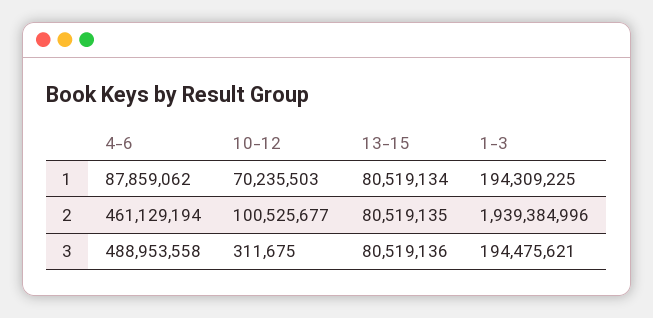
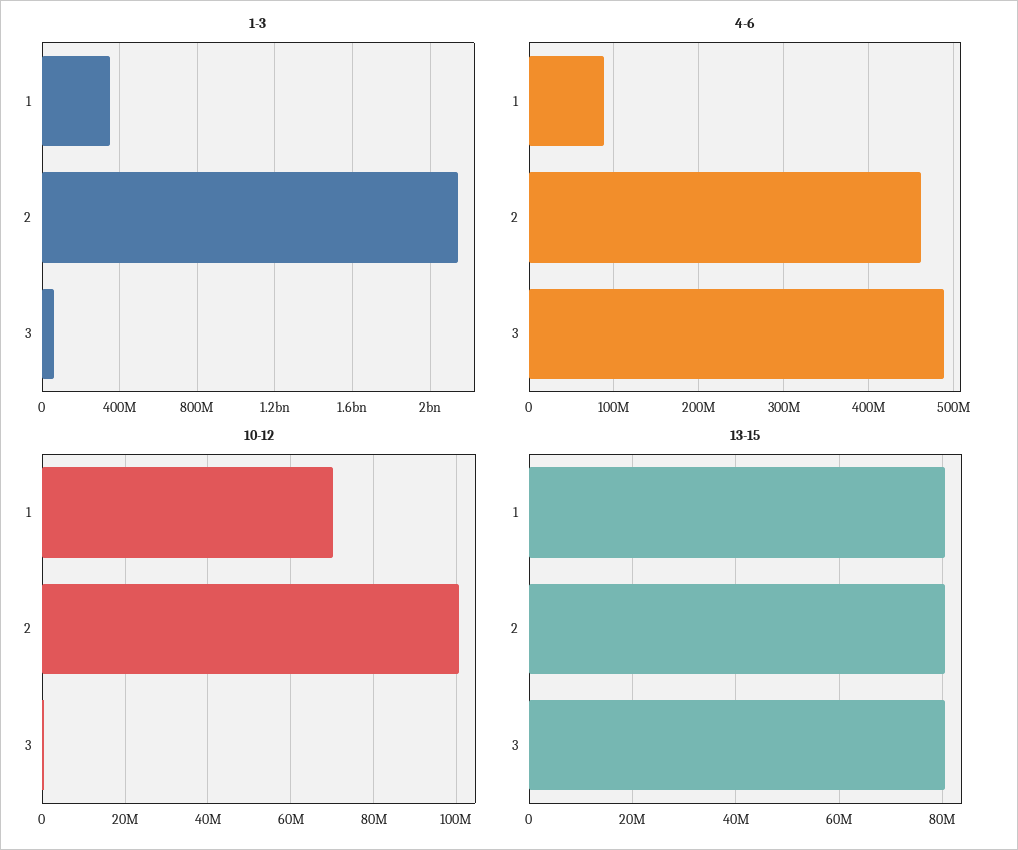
  {
    "4-6": {
      "1": 87859062,
      "2": 461129194,
      "3": 488953558
    },
    "10-12": {
      "1": 70235503,
      "2": 100525677,
      "3": 311675
    },
    "13-15": {
      "1": 80519134,
      "2": 80519135,
      "3": 80519136
    },
    "1-3": {
-     "1": 194309225,
+     "1": 350000000,
-     "2": 1939384996,
+     "2": 2150000000,
-     "3": 194475621
+     "3": 50000000
    }
  }

